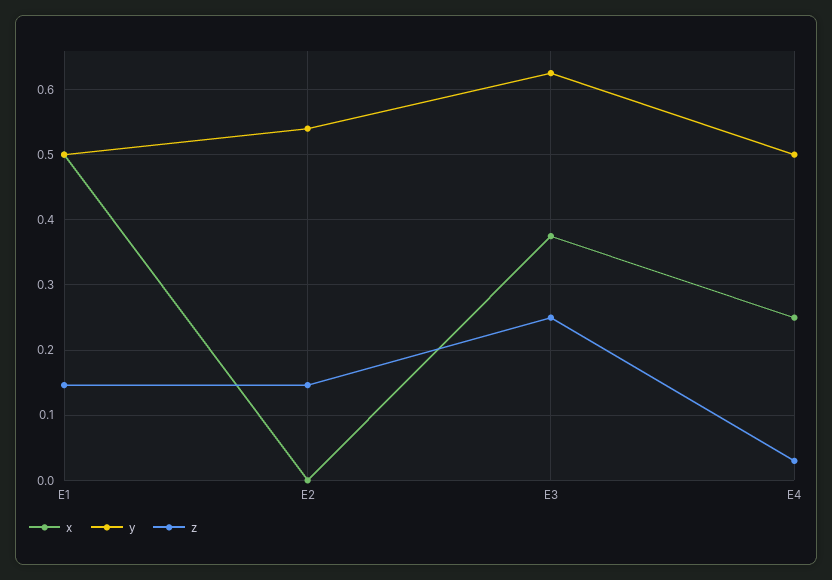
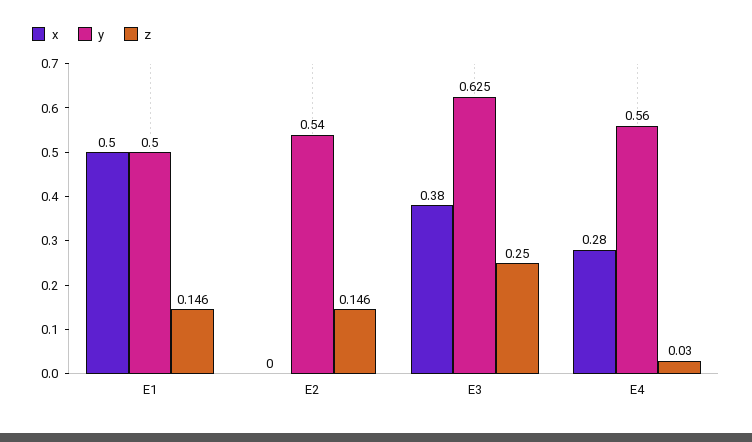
  {
    "x": {
      "E1": 0.5,
      "E2": 0,
      "E3": 0.38,
-     "E4": 0.25
+     "E4": 0.28
    },
    "y": {
      "E1": 0.5,
      "E2": 0.54,
      "E3": 0.625,
-     "E4": 0.5
+     "E4": 0.56
    },
    "z": {
      "E1": 0.146,
      "E2": 0.146,
      "E3": 0.25,
      "E4": 0.03
    }
  }

